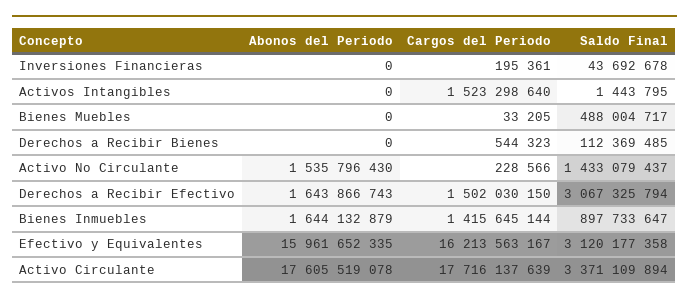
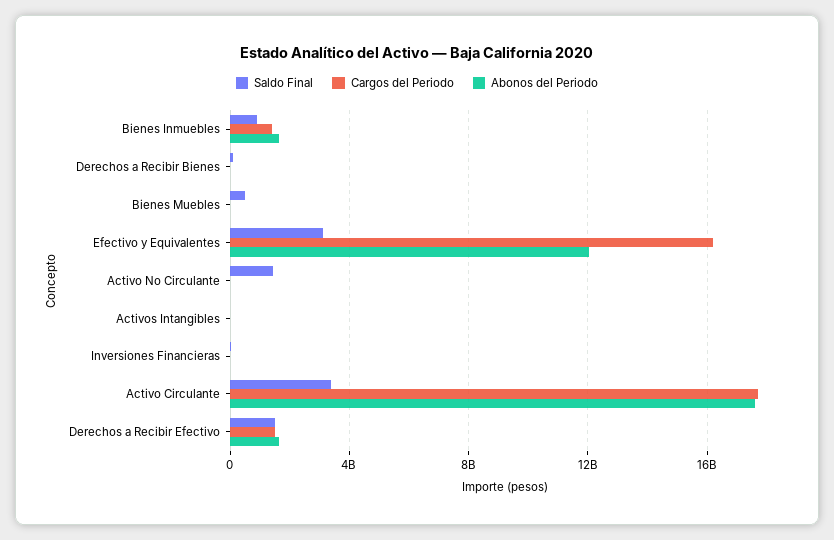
  {
    "Abonos del Periodo": {
      "Inversiones Financieras": 0,
      "Activos Intangibles": 0,
      "Bienes Muebles": 0,
      "Derechos a Recibir Bienes": 0,
-     "Activo No Circulante": 1535796430,
+     "Activo No Circulante": 0,
      "Derechos a Recibir Efectivo": 1643866743,
      "Bienes Inmuebles": 1644132879,
-     "Efectivo y Equivalentes": 15961652335,
+     "Efectivo y Equivalentes": 12000000000,
      "Activo Circulante": 17605519078
    },
    "Cargos del Periodo": {
      "Inversiones Financieras": 195361,
-     "Activos Intangibles": 1523298640,
+     "Activos Intangibles": 0,
      "Bienes Muebles": 33205,
      "Derechos a Recibir Bienes": 544323,
      "Activo No Circulante": 228566,
      "Derechos a Recibir Efectivo": 1502030150,
      "Bienes Inmuebles": 1415645144,
      "Efectivo y Equivalentes": 16213563167,
      "Activo Circulante": 17716137639
    },
    "Saldo Final": {
      "Inversiones Financieras": 43692678,
      "Activos Intangibles": 1443795,
      "Bienes Muebles": 488004717,
      "Derechos a Recibir Bienes": 112369485,
      "Activo No Circulante": 1433079437,
-     "Derechos a Recibir Efectivo": 3067325794,
+     "Derechos a Recibir Efectivo": 1500000000,
      "Bienes Inmuebles": 897733647,
      "Efectivo y Equivalentes": 3120177358,
      "Activo Circulante": 3371109894
    }
  }

